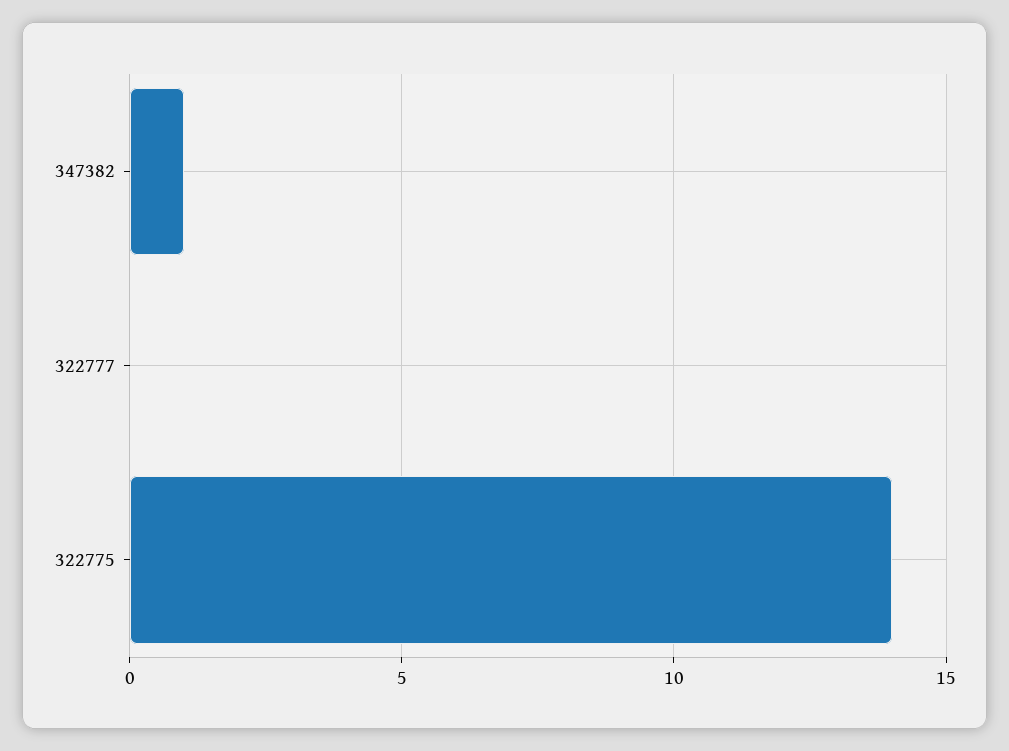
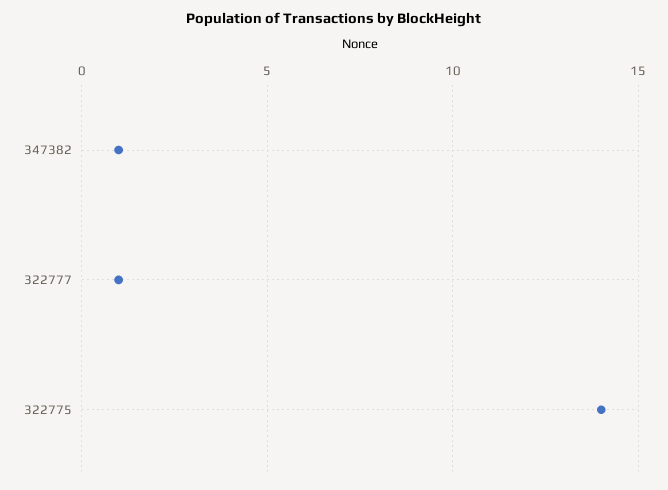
  {
    "347382": 1,
-   "322777": 0,
+   "322777": 1,
    "322775": 14
  }

